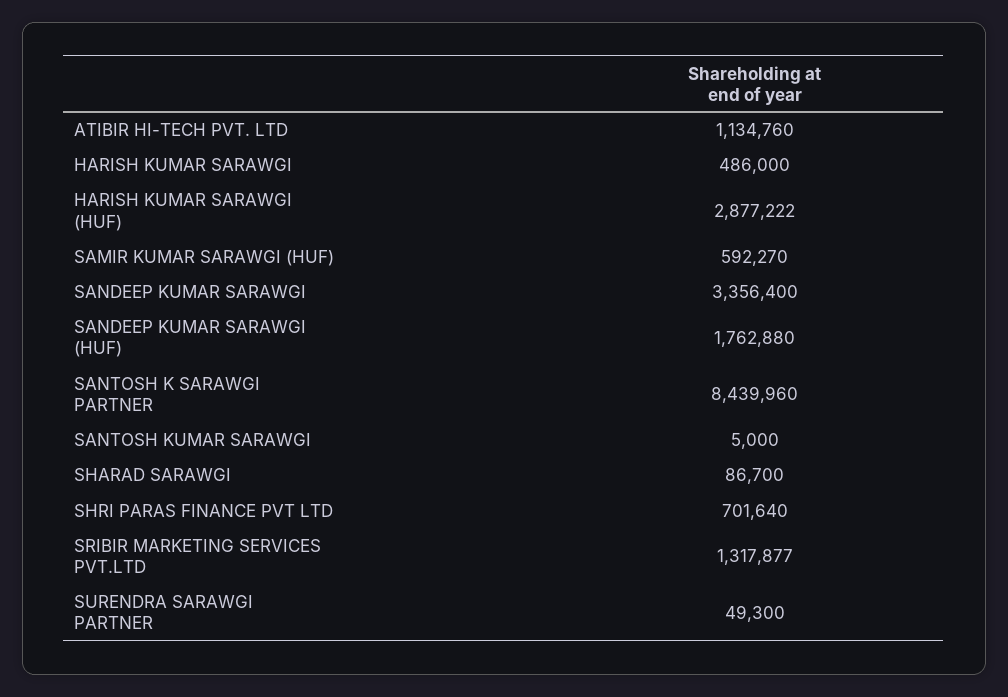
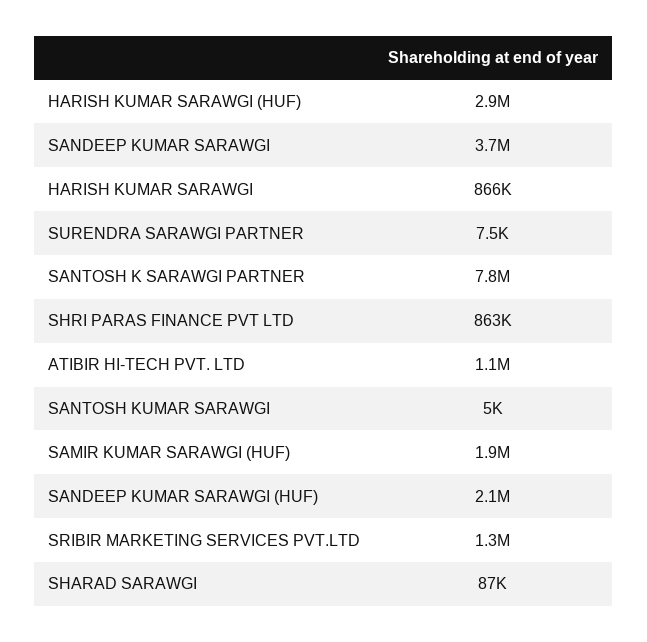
  {
    "ATIBIR HI-TECH PVT. LTD": 1134760,
-   "HARISH KUMAR SARAWGI": 486000,
+   "HARISH KUMAR SARAWGI": 866000,
    "HARISH KUMAR SARAWGI (HUF)": 2877222,
-   "SAMIR KUMAR SARAWGI (HUF)": 592270,
+   "SAMIR KUMAR SARAWGI (HUF)": 1900000,
-   "SANDEEP KUMAR SARAWGI": 3356400,
+   "SANDEEP KUMAR SARAWGI": 3700000,
-   "SANDEEP KUMAR SARAWGI (HUF)": 1762880,
+   "SANDEEP KUMAR SARAWGI (HUF)": 2100000,
-   "SANTOSH K SARAWGI PARTNER": 8439960,
+   "SANTOSH K SARAWGI PARTNER": 7800000,
    "SANTOSH KUMAR SARAWGI": 5000,
    "SHARAD SARAWGI": 86700,
-   "SHRI PARAS FINANCE PVT LTD": 701640,
+   "SHRI PARAS FINANCE PVT LTD": 863000,
    "SRIBIR MARKETING SERVICES PVT.LTD": 1317877,
-   "SURENDRA SARAWGI PARTNER": 49300
+   "SURENDRA SARAWGI PARTNER": 7500
  }

